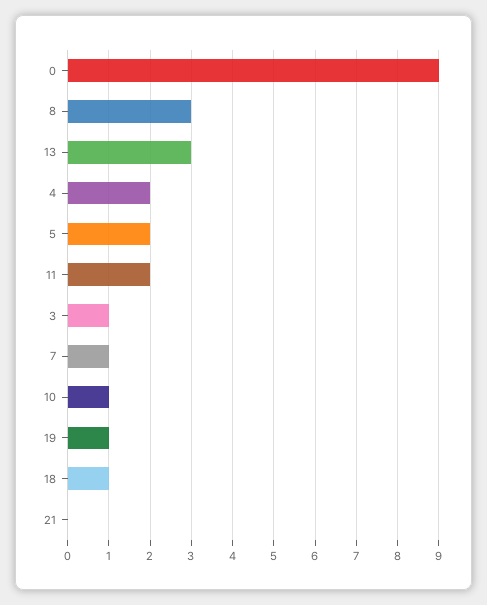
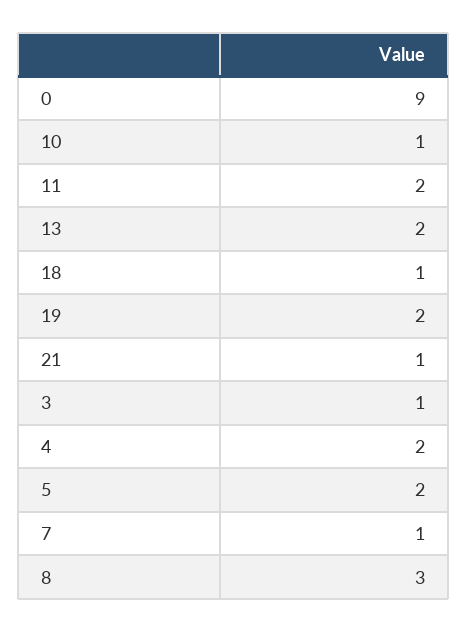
  {
    "0": 9,
    "8": 3,
-   "13": 3,
+   "13": 2,
    "4": 2,
    "5": 2,
    "11": 2,
    "3": 1,
    "7": 1,
    "10": 1,
-   "19": 1,
+   "19": 2,
    "18": 1,
-   "21": 0
+   "21": 1
  }

